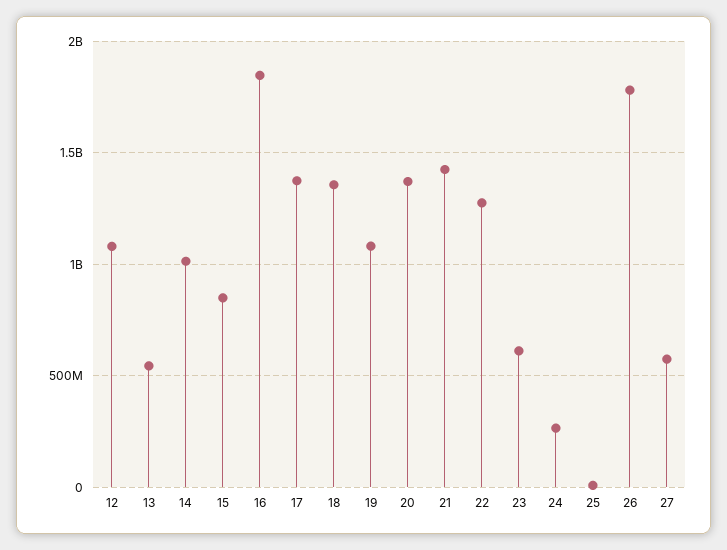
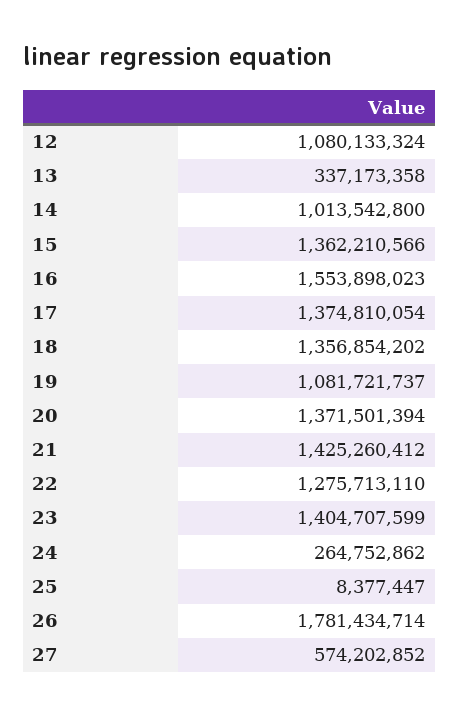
  {
    "12": 1080133324,
-   "13": 550000000,
+   "13": 337173358,
    "14": 1013542800,
-   "15": 850000000,
+   "15": 1362210566,
-   "16": 1850000000,
+   "16": 1553898023,
    "17": 1374810054,
    "18": 1356854202,
    "19": 1081721737,
    "20": 1371501394,
    "21": 1425260412,
    "22": 1275713110,
-   "23": 600000000,
+   "23": 1404707599,
    "24": 264752862,
    "25": 8377447,
    "26": 1781434714,
    "27": 574202852
  }

